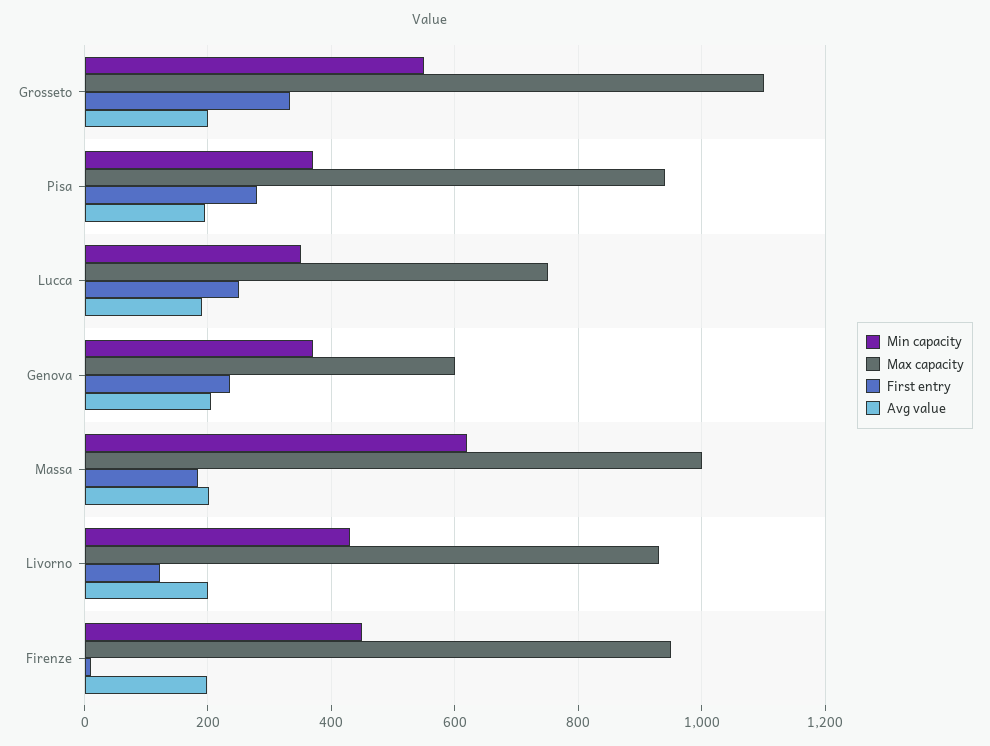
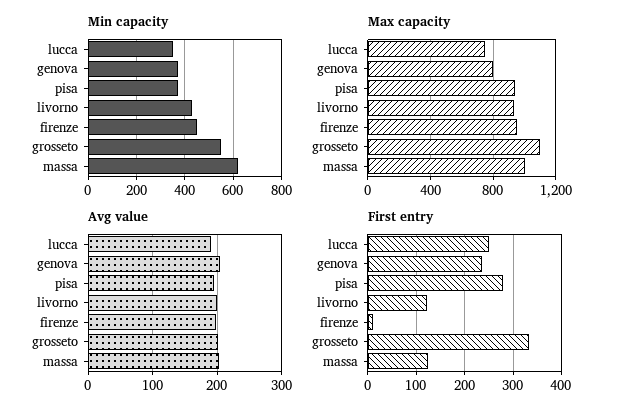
  {
    "Min capacity": {
      "Grosseto": 560,
      "Pisa": 380,
      "Lucca": 360,
      "Genova": 380,
      "Massa": 620,
      "Livorno": 440,
      "Firenze": 460
    },
    "Max capacity": {
      "Grosseto": 1100,
      "Pisa": 940,
      "Lucca": 760,
-     "Genova": 600,
+     "Genova": 800,
      "Massa": 1000,
      "Livorno": 940,
      "Firenze": 960
    },
    "First entry": {
      "Grosseto": 340,
      "Pisa": 280,
      "Lucca": 260,
      "Genova": 240,
-     "Massa": 180,
+     "Massa": 120,
      "Livorno": 120,
      "Firenze": 20
    },
    "Avg value": {
      "Grosseto": 200,
      "Pisa": 200,
      "Lucca": 190,
      "Genova": 200,
      "Massa": 200,
      "Livorno": 200,
      "Firenze": 200
    }
  }

